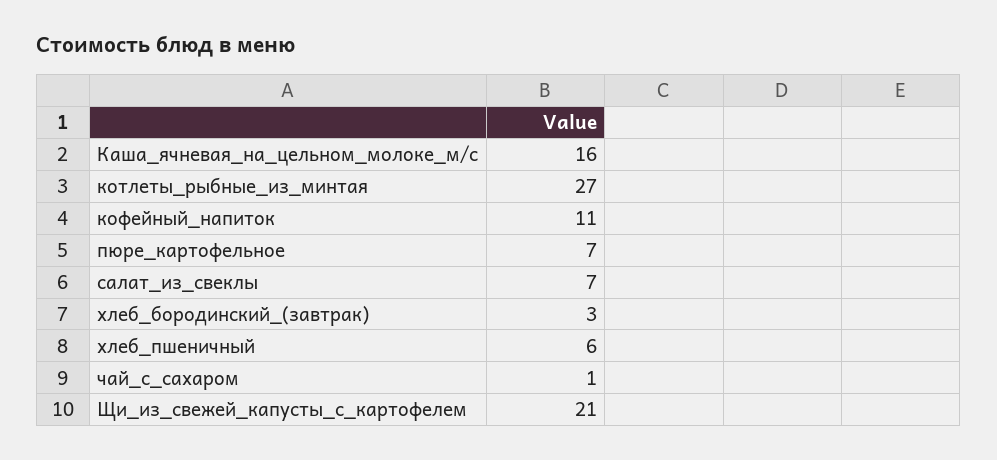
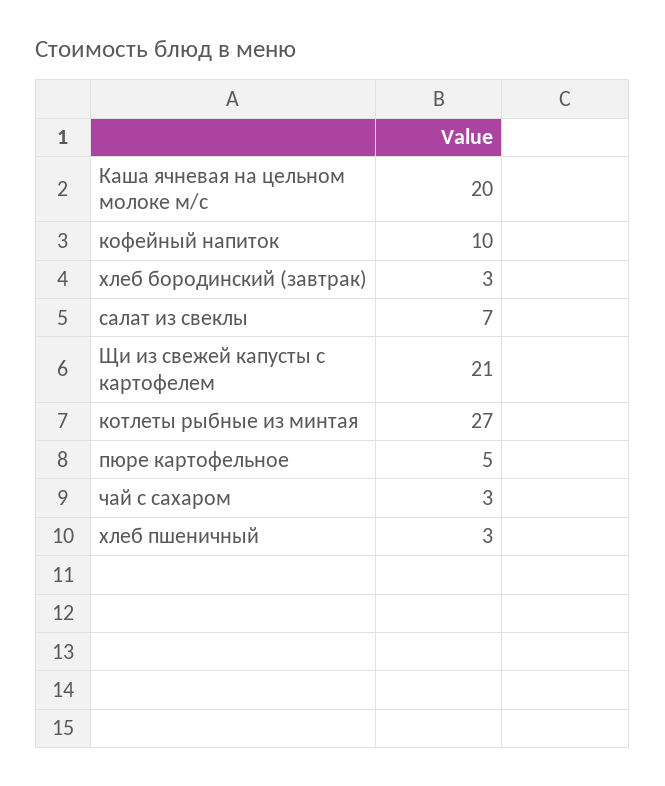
  {
-   "Каша_ячневая_на_цельном_молоке_м/с": 16,
+   "Каша_ячневая_на_цельном_молоке_м/с": 20,
    "котлеты_рыбные_из_минтая": 27,
-   "кофейный_напиток": 11,
+   "кофейный_напиток": 10,
-   "пюре_картофельное": 7,
+   "пюре_картофельное": 5,
    "салат_из_свеклы": 7,
    "хлеб_бородинский_(завтрак)": 3,
-   "хлеб_пшеничный": 6,
+   "хлеб_пшеничный": 3,
-   "чай_с_сахаром": 1,
+   "чай_с_сахаром": 3,
    "Щи_из_свежей_капусты_с_картофелем": 21
  }

